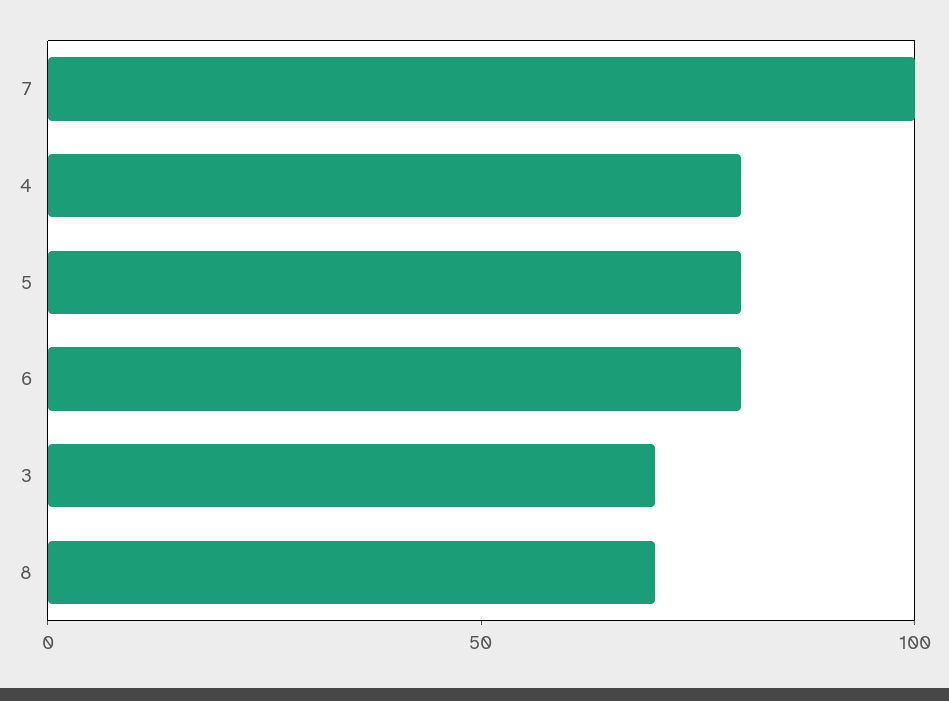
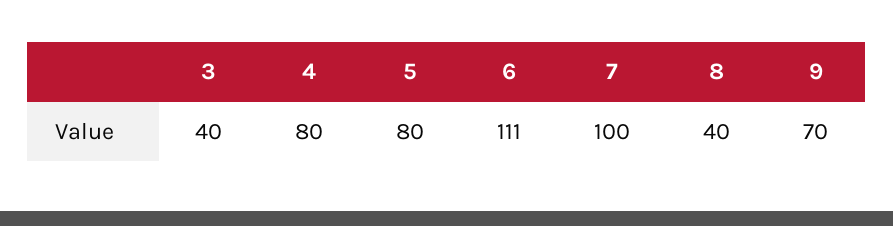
  {
    "7": 100,
    "4": 80,
    "5": 80,
-   "6": 80,
+   "6": 111,
-   "3": 70,
+   "3": 40,
-   "8": 70
+   "8": 40,
+   "9": 70
  }

